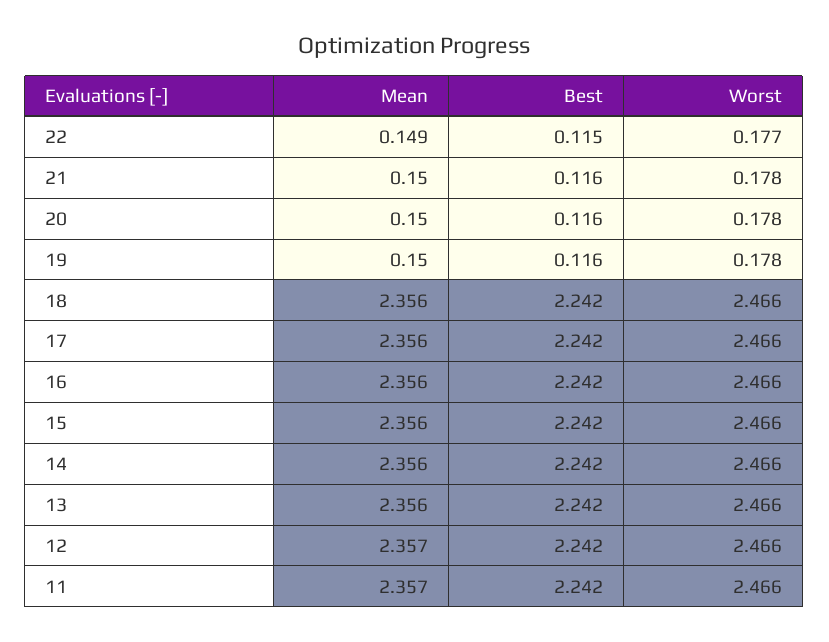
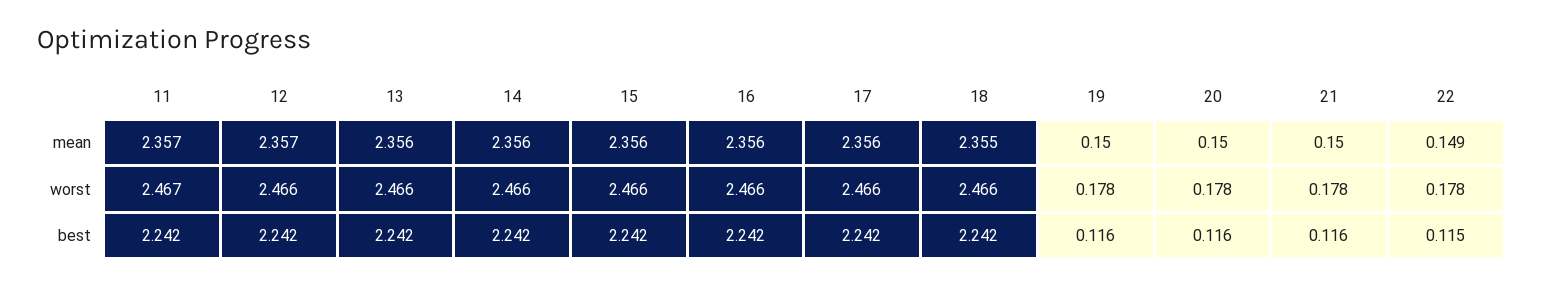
  {
    "Mean": {
      "22": 0.149,
      "21": 0.15,
      "20": 0.15,
      "19": 0.15,
-     "18": 2.356,
+     "18": 2.355,
      "17": 2.356,
      "16": 2.356,
      "15": 2.356,
      "14": 2.356,
      "13": 2.356,
      "12": 2.357,
      "11": 2.357
    },
    "Best": {
      "22": 0.115,
      "21": 0.116,
      "20": 0.116,
      "19": 0.116,
      "18": 2.242,
      "17": 2.242,
      "16": 2.242,
      "15": 2.242,
      "14": 2.242,
      "13": 2.242,
      "12": 2.242,
      "11": 2.242
    },
    "Worst": {
-     "22": 0.177,
+     "22": 0.178,
      "21": 0.178,
      "20": 0.178,
      "19": 0.178,
      "18": 2.466,
      "17": 2.466,
      "16": 2.466,
      "15": 2.466,
      "14": 2.466,
      "13": 2.466,
      "12": 2.466,
-     "11": 2.466
+     "11": 2.467
    }
  }

